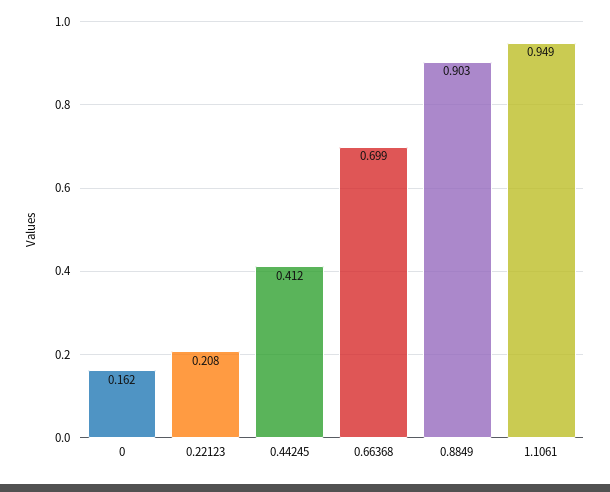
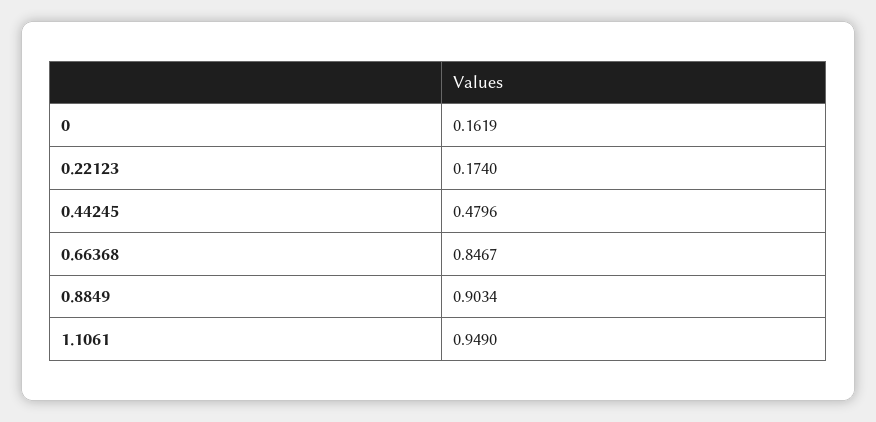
  {
    "0": 0.1619,
-   "0.22123": 0.208,
+   "0.22123": 0.174,
-   "0.44245": 0.412,
+   "0.44245": 0.4796,
-   "0.66368": 0.699,
+   "0.66368": 0.8467,
    "0.8849": 0.9034,
    "1.1061": 0.949
  }

